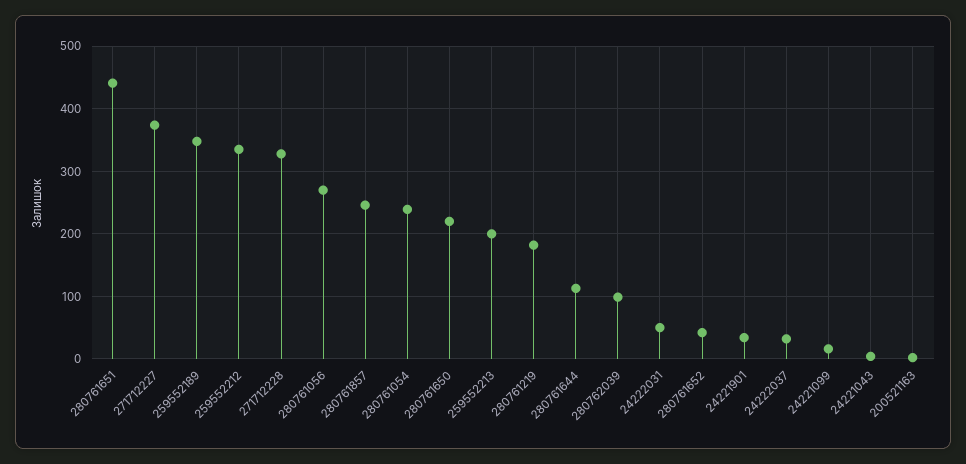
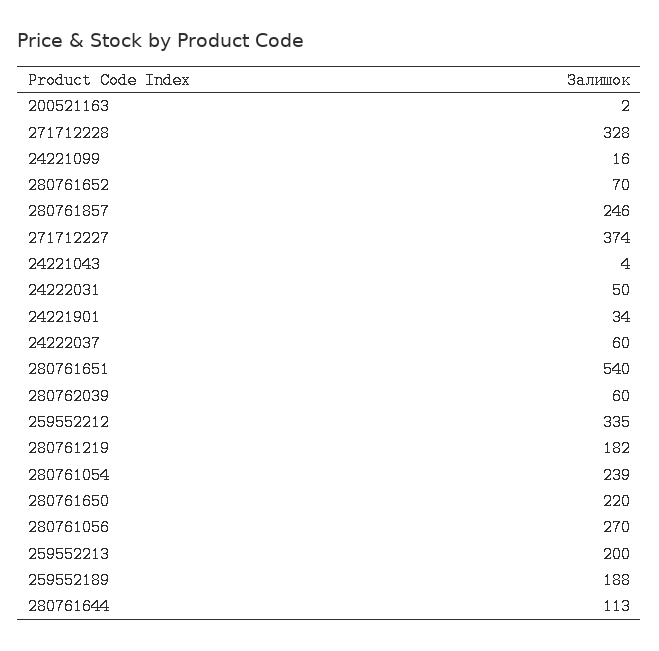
  {
-   "280761651": 440,
+   "280761651": 540,
    "271712227": 374,
-   "259552189": 350,
+   "259552189": 188,
    "259552212": 335,
    "271712228": 328,
    "280761056": 270,
    "280761857": 246,
    "280761054": 239,
    "280761650": 220,
    "259552213": 200,
    "280761219": 182,
    "280761644": 113,
-   "280762039": 100,
+   "280762039": 60,
    "24222031": 50,
-   "280761652": 40,
+   "280761652": 70,
    "24221901": 34,
-   "24222037": 30,
+   "24222037": 60,
    "24221099": 16,
    "24221043": 4,
    "200521163": 2
  }

